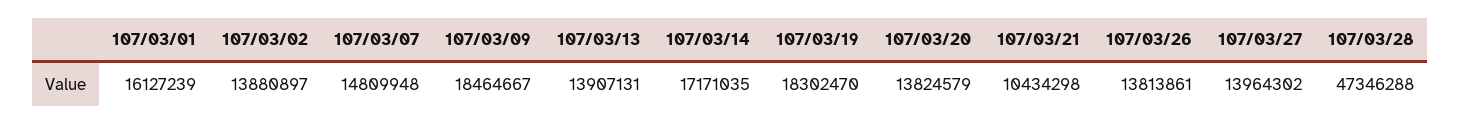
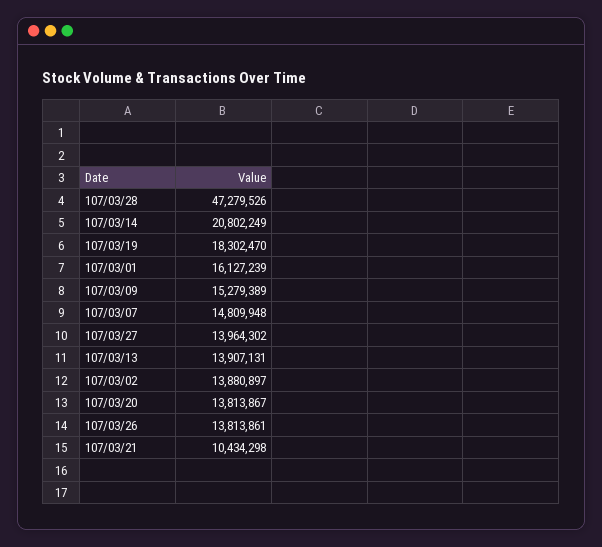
  {
    "107/03/01": 16127239,
    "107/03/02": 13880897,
    "107/03/07": 14809948,
-   "107/03/09": 18464667,
+   "107/03/09": 15279389,
    "107/03/13": 13907131,
-   "107/03/14": 17171035,
+   "107/03/14": 20802249,
    "107/03/19": 18302470,
-   "107/03/20": 13824579,
+   "107/03/20": 13813867,
    "107/03/21": 10434298,
    "107/03/26": 13813861,
    "107/03/27": 13964302,
-   "107/03/28": 47346288
+   "107/03/28": 47279526
  }

